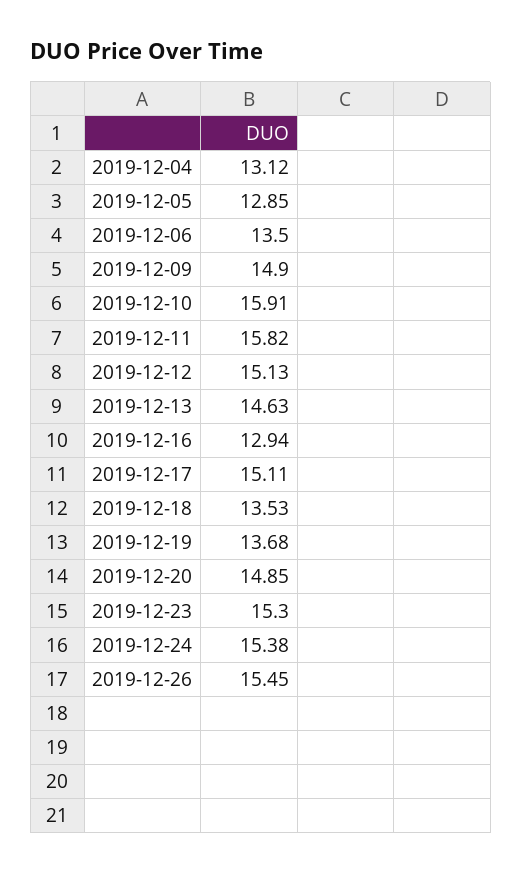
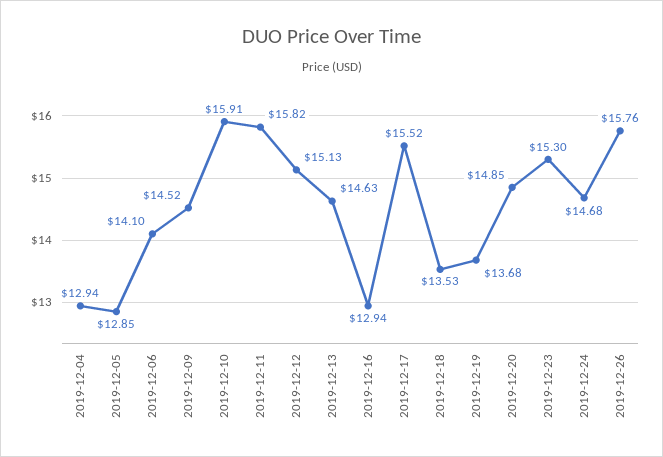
  {
-   "2019-12-04": 13.12,
+   "2019-12-04": 12.94,
    "2019-12-05": 12.85,
-   "2019-12-06": 13.5,
+   "2019-12-06": 14.1,
-   "2019-12-09": 14.9,
+   "2019-12-09": 14.52,
    "2019-12-10": 15.91,
    "2019-12-11": 15.82,
    "2019-12-12": 15.13,
    "2019-12-13": 14.63,
    "2019-12-16": 12.94,
-   "2019-12-17": 15.11,
+   "2019-12-17": 15.52,
    "2019-12-18": 13.53,
    "2019-12-19": 13.68,
    "2019-12-20": 14.85,
    "2019-12-23": 15.3,
-   "2019-12-24": 15.38,
+   "2019-12-24": 14.68,
-   "2019-12-26": 15.45
+   "2019-12-26": 15.76
  }

